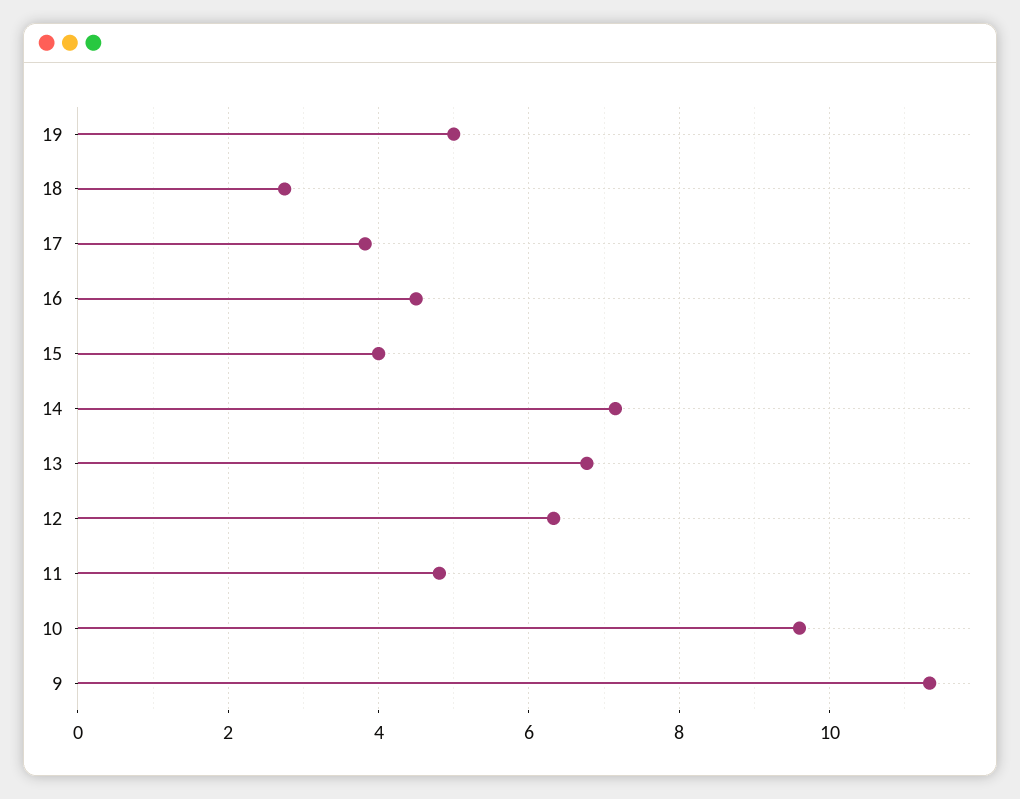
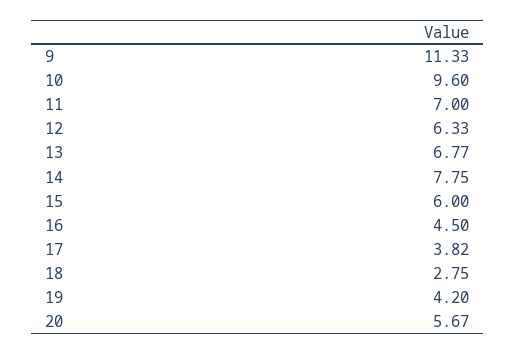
  {
-   "19": 5,
+   "19": 4.2,
    "18": 2.75,
    "17": 3.82,
    "16": 4.5,
-   "15": 4,
+   "15": 6,
-   "14": 7.2,
+   "14": 7.75,
    "13": 6.77,
    "12": 6.33,
-   "11": 4.8,
+   "11": 7,
    "10": 9.6,
-   "9": 11.33
+   "9": 11.33,
+   "20": 5.67
  }

